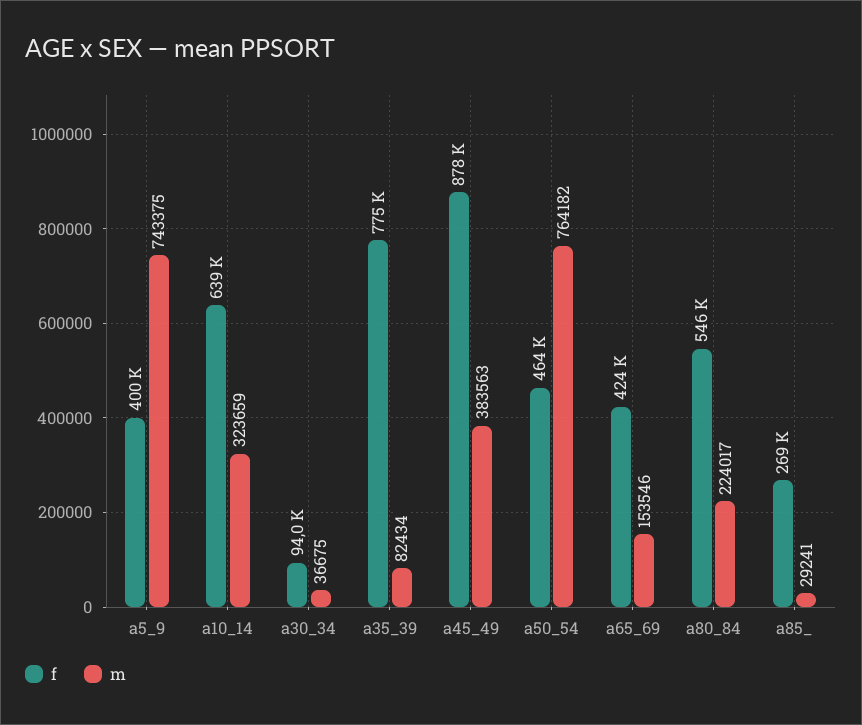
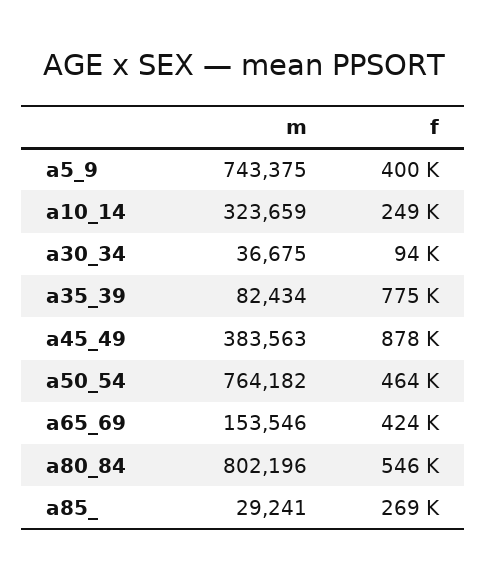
  {
    "f": {
      "a5_9": 400000,
-     "a10_14": 639000,
+     "a10_14": 249000,
      "a30_34": 94000,
      "a35_39": 775000,
      "a45_49": 878000,
      "a50_54": 464000,
      "a65_69": 424000,
      "a80_84": 546000,
      "a85_": 269000
    },
    "m": {
      "a5_9": 743375,
      "a10_14": 323659,
      "a30_34": 36675,
      "a35_39": 82434,
      "a45_49": 383563,
      "a50_54": 764182,
      "a65_69": 153546,
-     "a80_84": 224017,
+     "a80_84": 802196,
      "a85_": 29241
    }
  }

